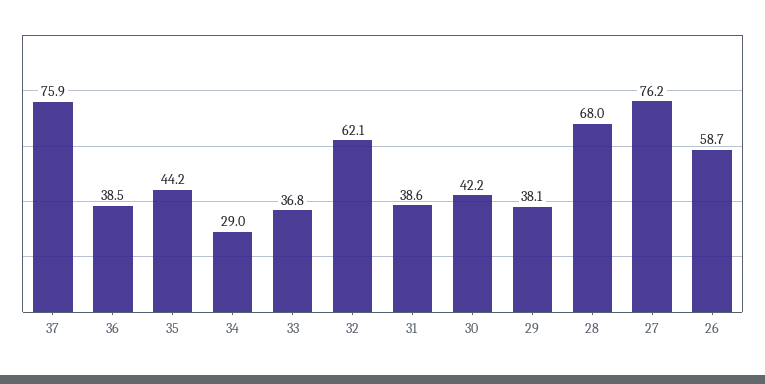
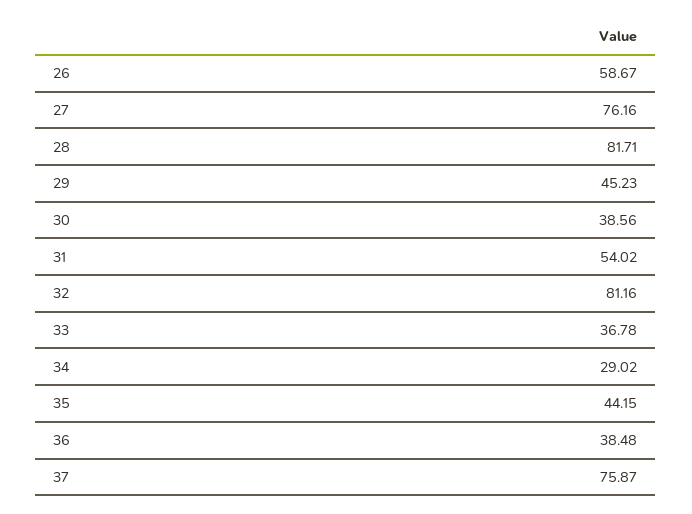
  {
    "37": 75.87,
    "36": 38.48,
    "35": 44.15,
    "34": 29.02,
    "33": 36.78,
-   "32": 62.1,
+   "32": 81.16,
-   "31": 38.6,
+   "31": 54.02,
-   "30": 42.2,
+   "30": 38.56,
-   "29": 38.1,
+   "29": 45.23,
-   "28": 68,
+   "28": 81.71,
    "27": 76.16,
    "26": 58.67
  }

